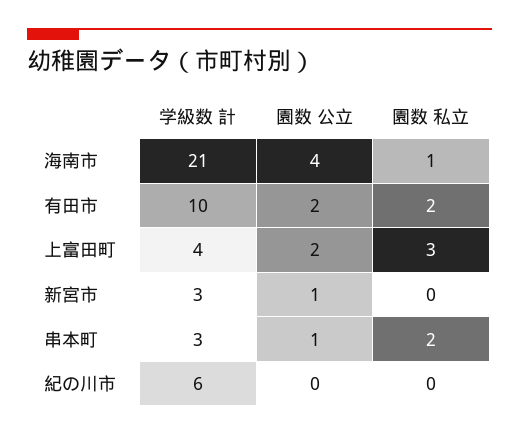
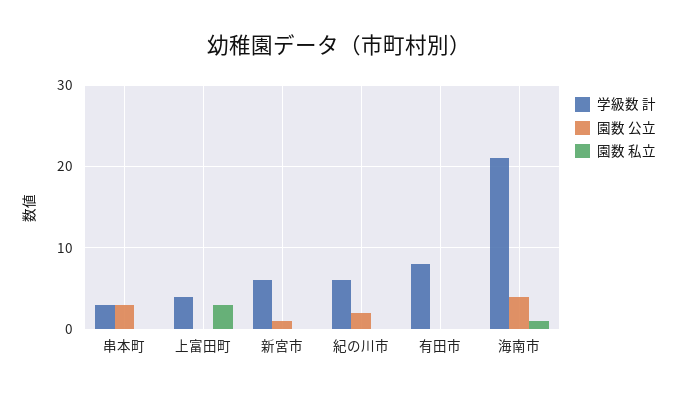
  {
    "学級数 計": {
      "海南市": 21,
-     "有田市": 10,
+     "有田市": 8,
      "上富田町": 4,
-     "新宮市": 3,
+     "新宮市": 6,
      "串本町": 3,
      "紀の川市": 6
    },
    "園数 公立": {
      "海南市": 4,
-     "有田市": 2,
+     "有田市": 0,
-     "上富田町": 2,
+     "上富田町": 0,
      "新宮市": 1,
-     "串本町": 1,
+     "串本町": 3,
-     "紀の川市": 0
+     "紀の川市": 2
    },
    "園数 私立": {
      "海南市": 1,
-     "有田市": 2,
+     "有田市": 0,
      "上富田町": 3,
      "新宮市": 0,
-     "串本町": 2,
+     "串本町": 0,
      "紀の川市": 0
    }
  }

